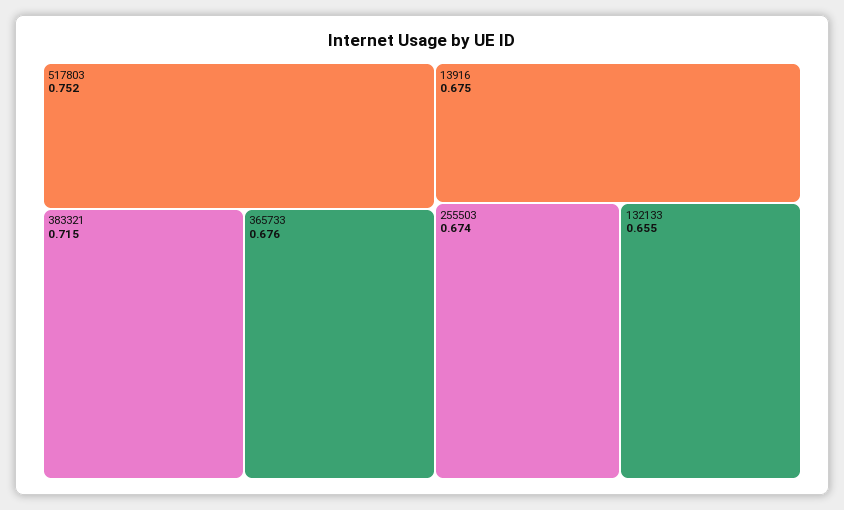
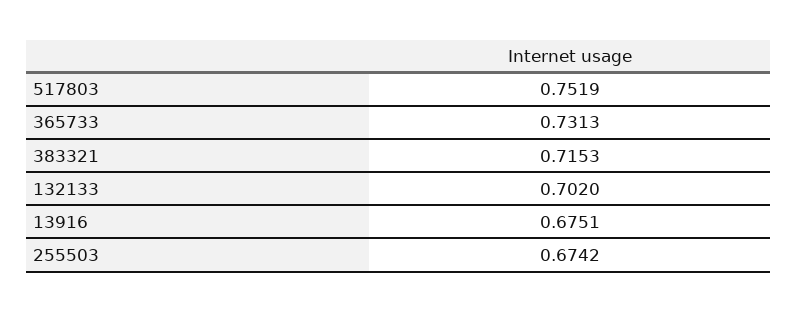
  {
    "517803": 0.7519,
    "383321": 0.7153,
-   "365733": 0.676,
+   "365733": 0.7313,
    "13916": 0.6751,
    "255503": 0.6742,
-   "132133": 0.655
+   "132133": 0.702
  }

